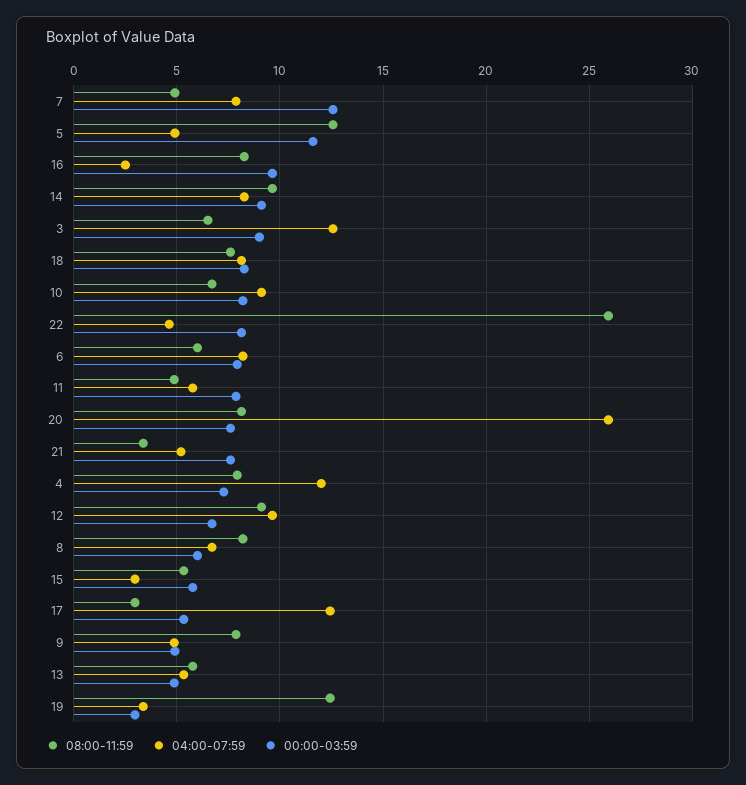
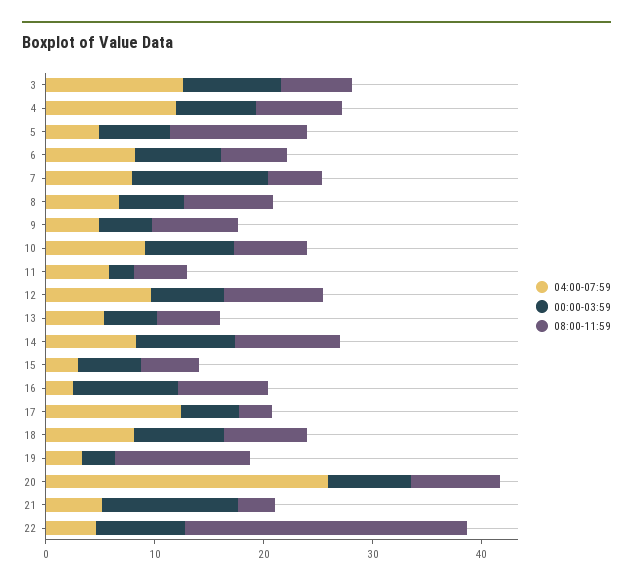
  {
    "08:00-11:59": {
      "7": 5,
      "5": 12.5,
      "16": 8.5,
      "14": 9.5,
      "3": 6.5,
      "18": 7.5,
      "10": 6.5,
      "22": 26,
      "6": 6,
      "11": 5,
      "20": 8,
      "21": 3.5,
      "4": 8,
      "12": 9,
      "8": 8,
      "15": 5.5,
      "17": 3,
      "9": 8,
      "13": 6,
      "19": 12.5
    },
    "04:00-07:59": {
      "7": 8,
      "5": 5,
      "16": 2.5,
      "14": 8.5,
      "3": 12.5,
      "18": 8,
      "10": 9,
      "22": 4.5,
      "6": 8,
      "11": 6,
      "20": 26,
      "21": 5,
      "4": 12,
      "12": 9.5,
      "8": 6.5,
      "15": 3,
      "17": 12.5,
      "9": 5,
      "13": 5.5,
      "19": 3.5
    },
    "00:00-03:59": {
      "7": 12.5,
-     "5": 11.5,
+     "5": 6,
      "16": 9.5,
      "14": 9,
      "3": 9,
      "18": 8.5,
      "10": 8,
      "22": 8,
      "6": 8,
-     "11": 8,
+     "11": 2,
      "20": 7.5,
-     "21": 7.5,
+     "21": 12,
      "4": 7.5,
      "12": 6.5,
      "8": 6,
      "15": 6,
      "17": 5.5,
      "9": 5,
      "13": 5,
      "19": 3
    }
  }

